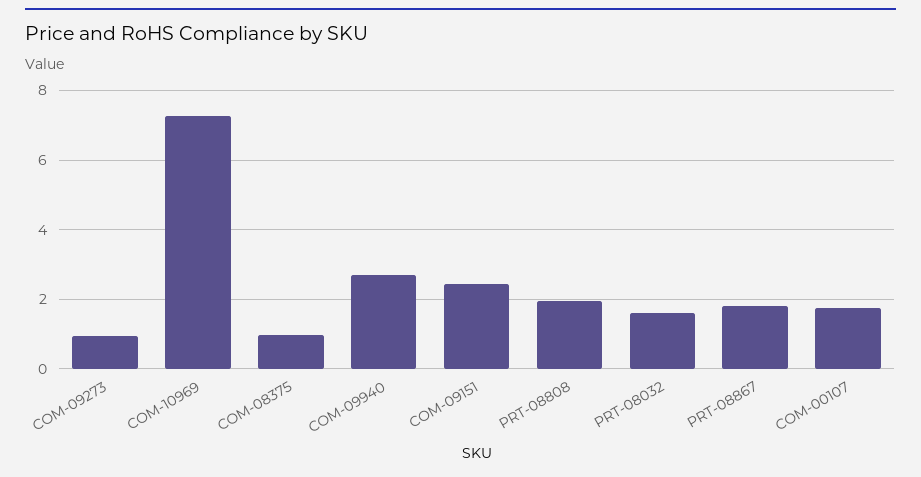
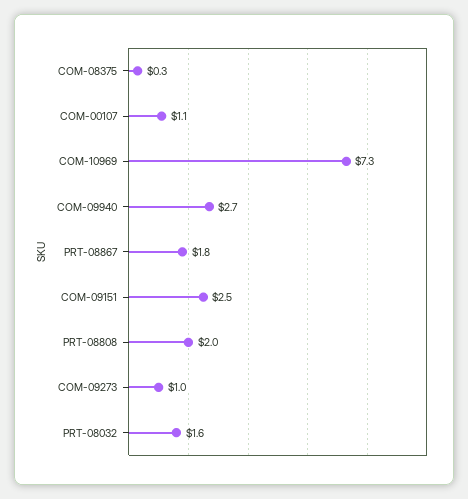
  {
    "COM-09273": 1,
    "COM-10969": 7.3,
-   "COM-08375": 1,
+   "COM-08375": 0.3,
    "COM-09940": 2.7,
    "COM-09151": 2.5,
    "PRT-08808": 2,
    "PRT-08032": 1.6,
    "PRT-08867": 1.8,
-   "COM-00107": 1.8
+   "COM-00107": 1.1
  }

